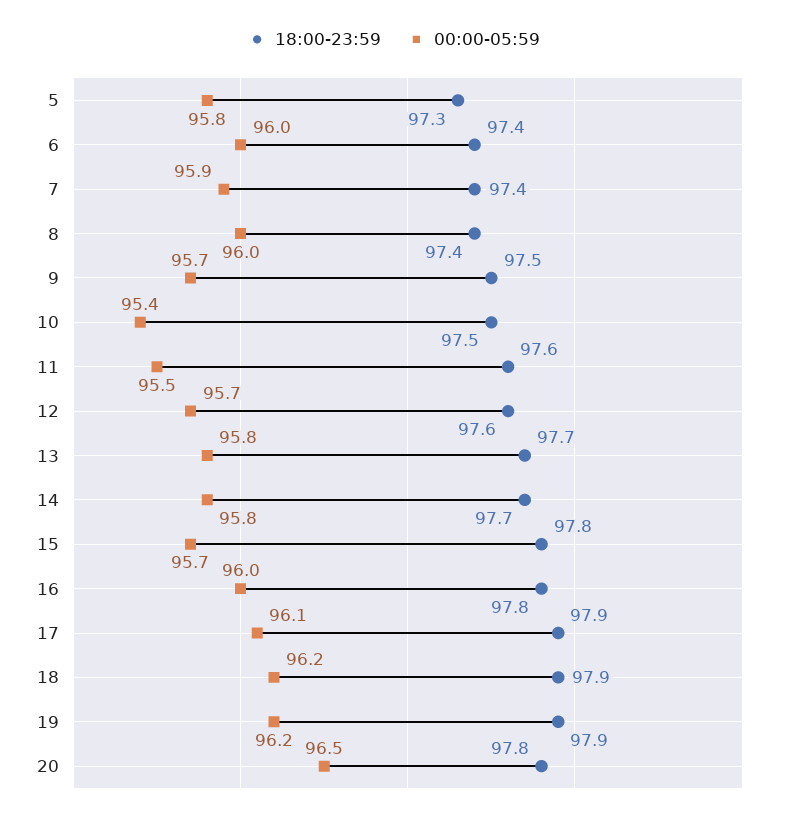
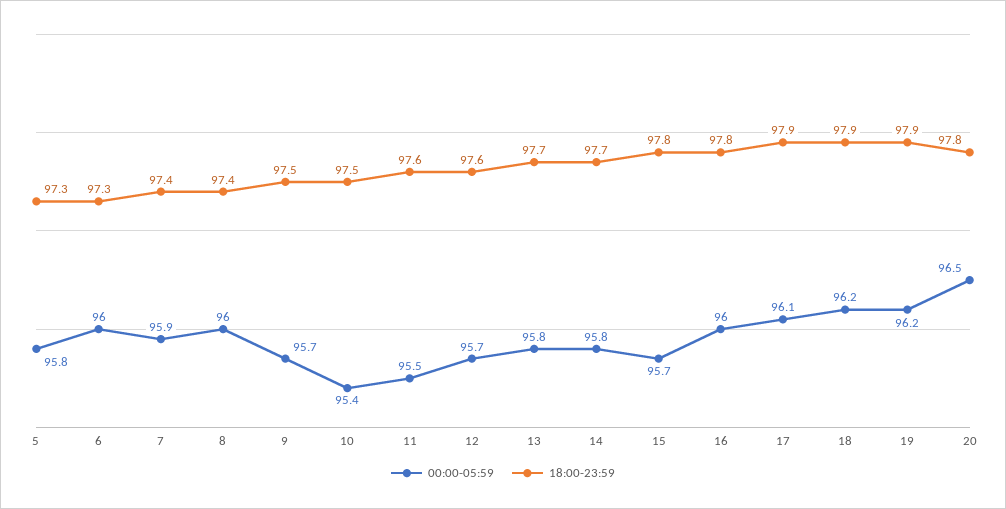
  {
    "18:00-23:59": {
      "5": 97.3,
-     "6": 97.4,
+     "6": 97.3,
      "7": 97.4,
      "8": 97.4,
      "9": 97.5,
      "10": 97.5,
      "11": 97.6,
      "12": 97.6,
      "13": 97.7,
      "14": 97.7,
      "15": 97.8,
      "16": 97.8,
      "17": 97.9,
      "18": 97.9,
      "19": 97.9,
      "20": 97.8
    },
    "00:00-05:59": {
      "5": 95.8,
      "6": 96,
      "7": 95.9,
      "8": 96,
      "9": 95.7,
      "10": 95.4,
      "11": 95.5,
      "12": 95.7,
      "13": 95.8,
      "14": 95.8,
      "15": 95.7,
      "16": 96,
      "17": 96.1,
      "18": 96.2,
      "19": 96.2,
      "20": 96.5
    }
  }

